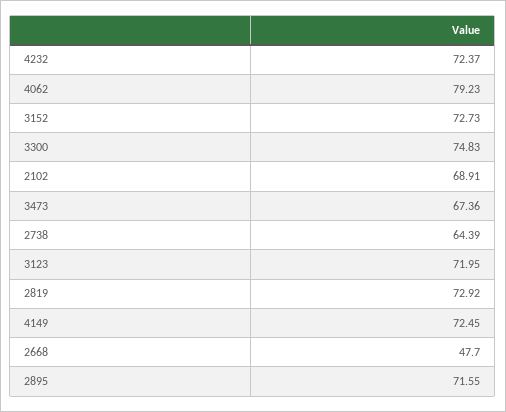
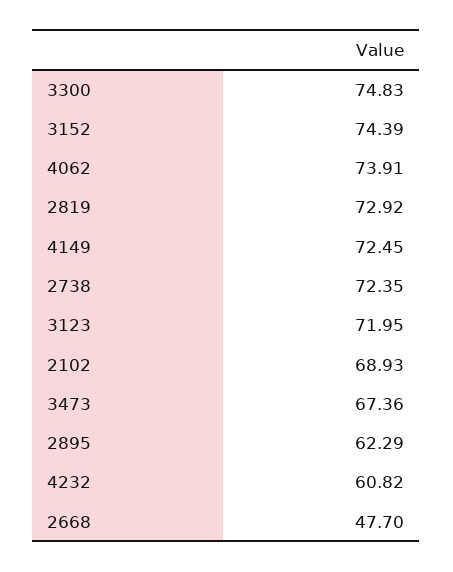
  {
-   "4232": 72.37,
+   "4232": 60.82,
-   "4062": 79.23,
+   "4062": 73.91,
-   "3152": 72.73,
+   "3152": 74.39,
    "3300": 74.83,
-   "2102": 68.91,
+   "2102": 68.93,
    "3473": 67.36,
-   "2738": 64.39,
+   "2738": 72.35,
    "3123": 71.95,
    "2819": 72.92,
    "4149": 72.45,
    "2668": 47.7,
-   "2895": 71.55
+   "2895": 62.29
  }

